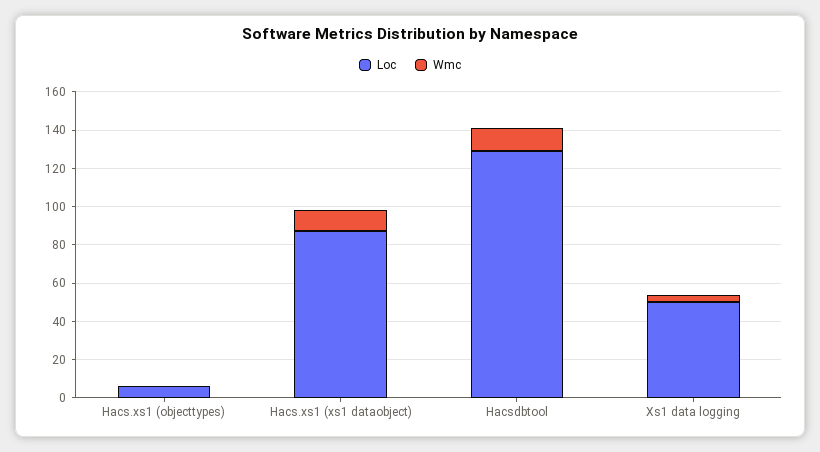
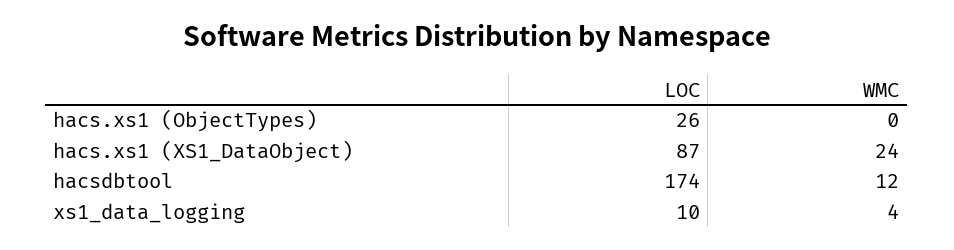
  {
    "Loc": {
-     "Hacs.xs1 (objecttypes)": 5,
+     "Hacs.xs1 (objecttypes)": 26,
      "Hacs.xs1 (xs1 dataobject)": 87,
-     "Hacsdbtool": 130,
+     "Hacsdbtool": 174,
-     "Xs1 data logging": 50
+     "Xs1 data logging": 10
    },
    "Wmc": {
      "Hacs.xs1 (objecttypes)": 0,
-     "Hacs.xs1 (xs1 dataobject)": 10,
+     "Hacs.xs1 (xs1 dataobject)": 24,
      "Hacsdbtool": 12,
      "Xs1 data logging": 4
    }
  }

